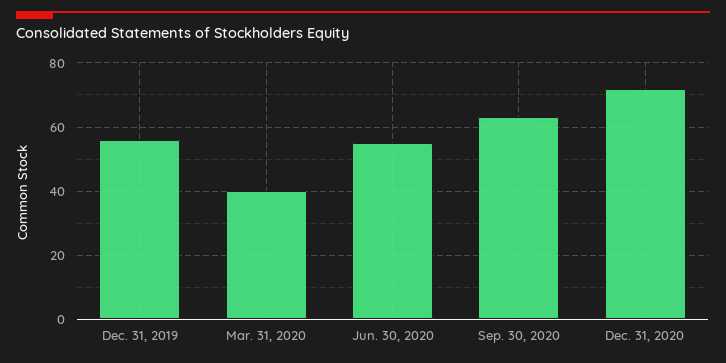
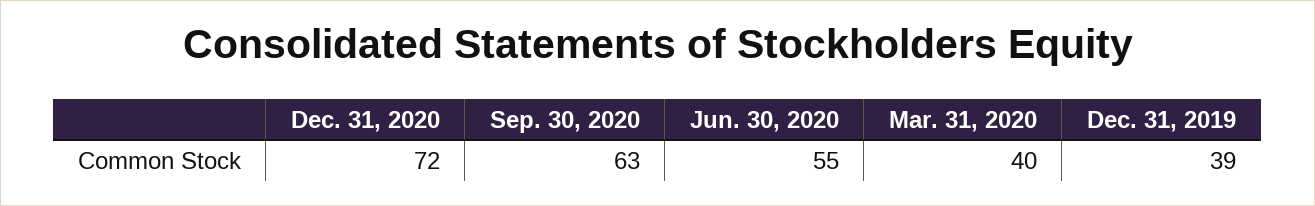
  {
-   "Dec. 31, 2019": 55,
+   "Dec. 31, 2019": 39,
    "Mar. 31, 2020": 40,
    "Jun. 30, 2020": 55,
    "Sep. 30, 2020": 63,
    "Dec. 31, 2020": 72
  }

